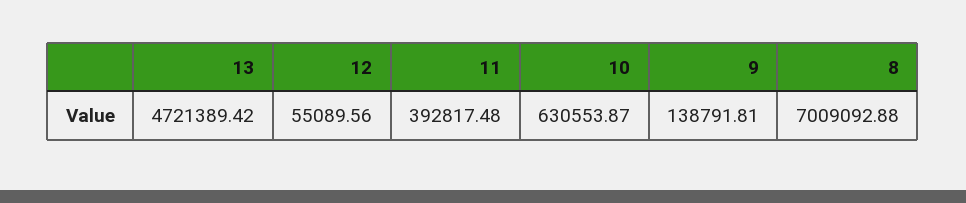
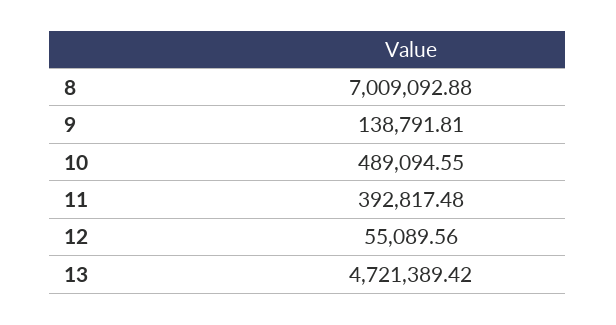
  {
    "13": 4721389.42,
    "12": 55089.56,
    "11": 392817.48,
-   "10": 630553.87,
+   "10": 489094.55,
    "9": 138791.81,
    "8": 7009092.88
  }

